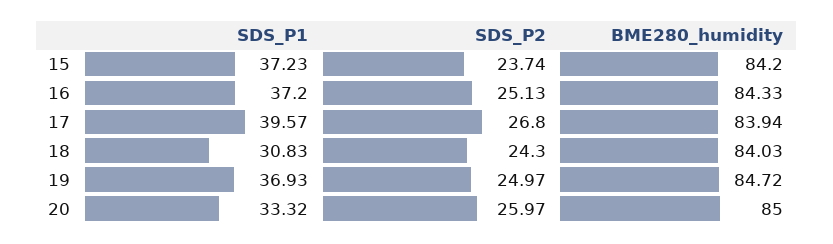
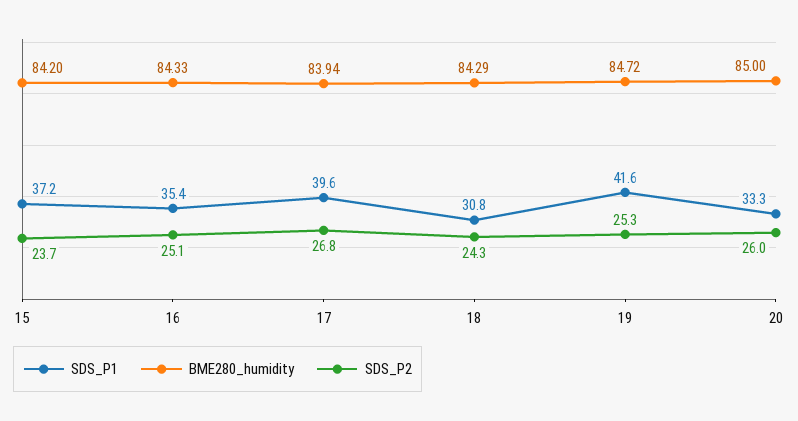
  {
    "SDS_P1": {
      "15": 37.23,
-     "16": 37.2,
+     "16": 35.4,
      "17": 39.57,
      "18": 30.83,
-     "19": 36.93,
+     "19": 41.6,
      "20": 33.32
    },
    "SDS_P2": {
      "15": 23.74,
      "16": 25.13,
      "17": 26.8,
      "18": 24.3,
-     "19": 24.97,
+     "19": 25.3,
      "20": 25.97
    },
    "BME280_humidity": {
      "15": 84.2,
      "16": 84.33,
      "17": 83.94,
-     "18": 84.03,
+     "18": 84.29,
      "19": 84.72,
      "20": 85
    }
  }

